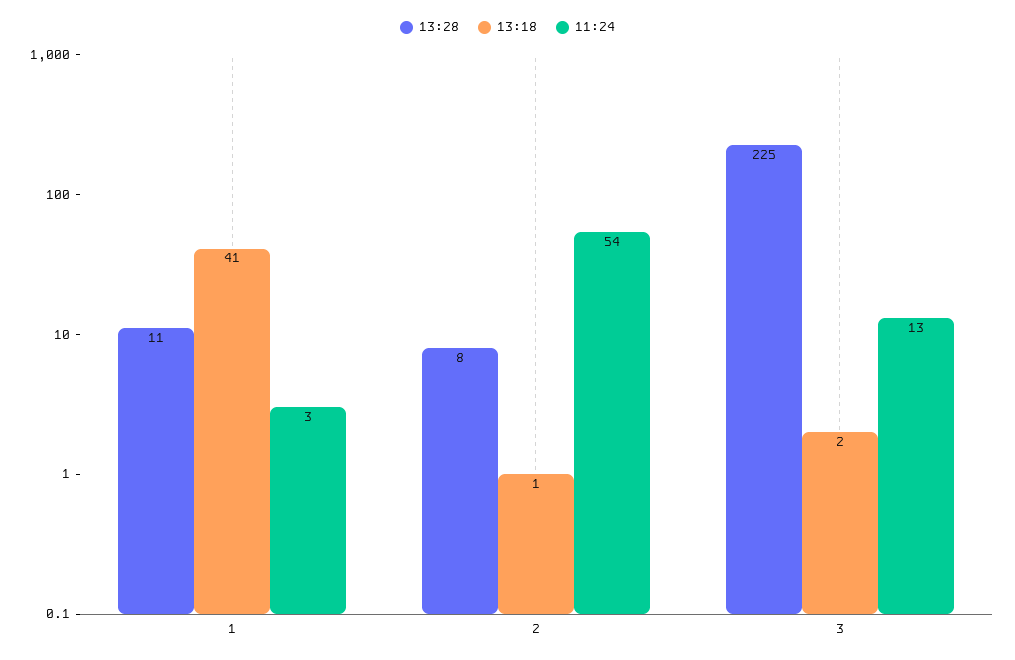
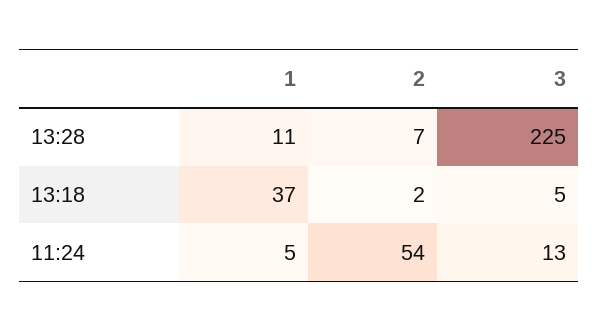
  {
    "13:28": {
      "1": 11,
-     "2": 8,
+     "2": 7,
      "3": 225
    },
    "13:18": {
-     "1": 41,
+     "1": 37,
-     "2": 1,
+     "2": 2,
-     "3": 2
+     "3": 5
    },
    "11:24": {
-     "1": 3,
+     "1": 5,
      "2": 54,
      "3": 13
    }
  }

